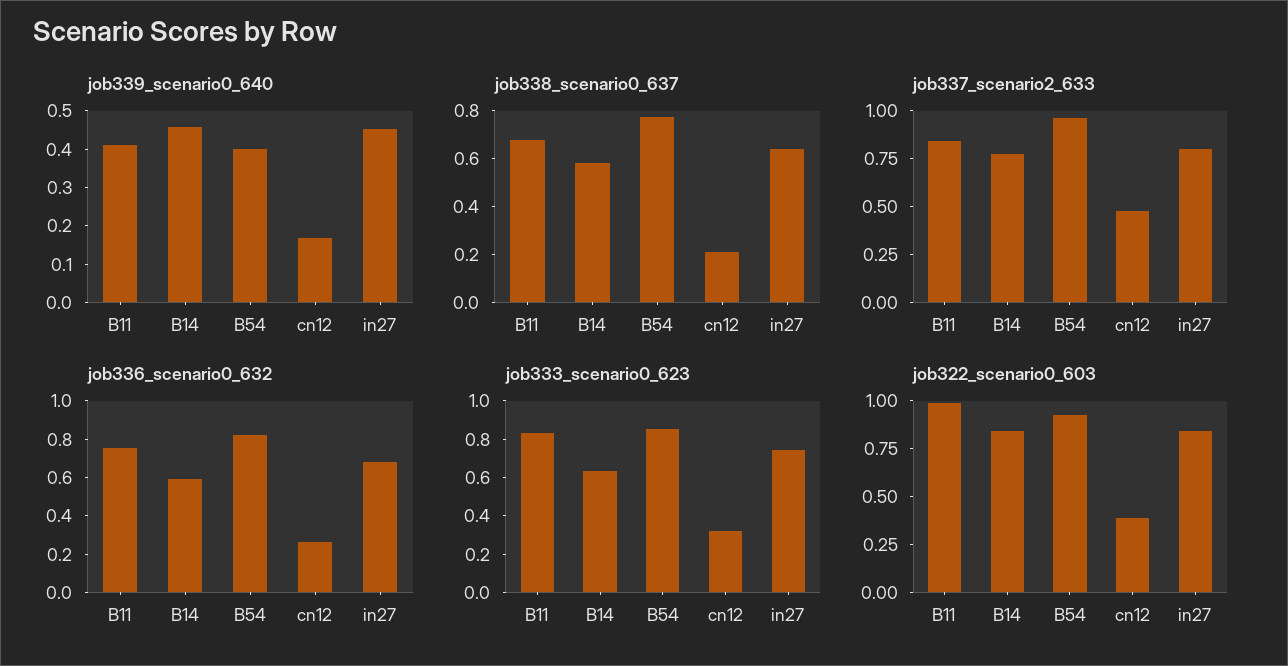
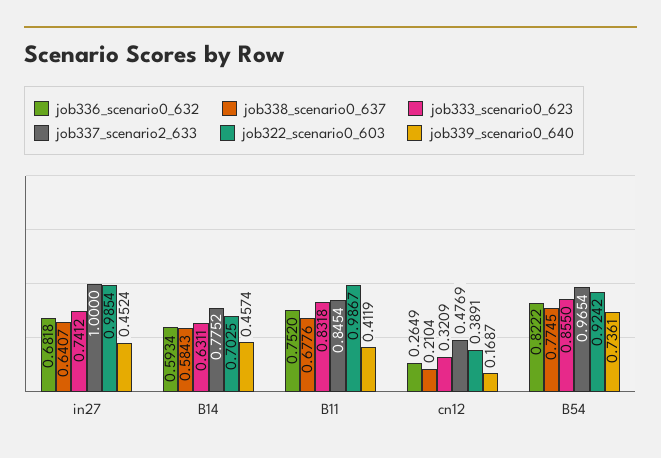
  {
    "job339_scenario0_640": {
      "B11": 0.4119,
      "B14": 0.4574,
-     "B54": 0.4,
+     "B54": 0.7361,
      "cn12": 0.1687,
      "in27": 0.4524
    },
    "job338_scenario0_637": {
      "B11": 0.6776,
      "B14": 0.5843,
      "B54": 0.7745,
      "cn12": 0.2104,
      "in27": 0.6407
    },
    "job337_scenario2_633": {
      "B11": 0.8454,
      "B14": 0.7752,
      "B54": 0.9654,
      "cn12": 0.4769,
-     "in27": 0.8
+     "in27": 1
    },
    "job336_scenario0_632": {
      "B11": 0.752,
      "B14": 0.5934,
      "B54": 0.8222,
      "cn12": 0.2649,
      "in27": 0.6818
    },
    "job333_scenario0_623": {
      "B11": 0.8318,
      "B14": 0.6311,
      "B54": 0.855,
      "cn12": 0.3209,
      "in27": 0.7412
    },
    "job322_scenario0_603": {
      "B11": 0.9867,
-     "B14": 0.85,
+     "B14": 0.7025,
      "B54": 0.9242,
      "cn12": 0.3891,
-     "in27": 0.85
+     "in27": 0.9854
    }
  }

